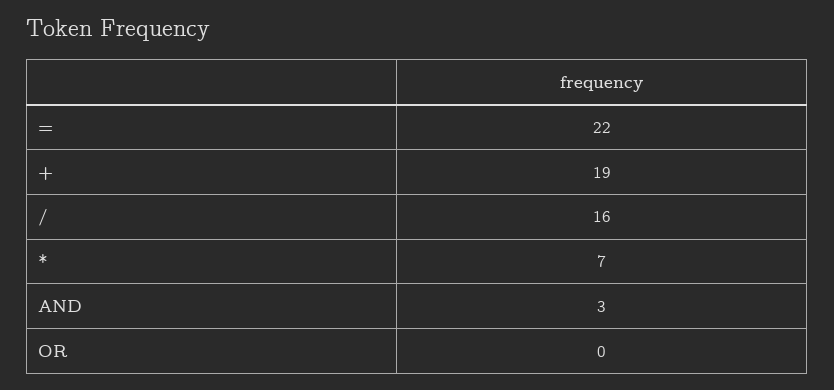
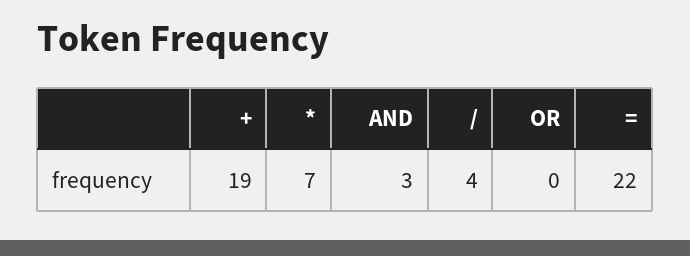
  {
    "=": 22,
    "+": 19,
-   "/": 16,
+   "/": 4,
    "*": 7,
    "AND": 3,
    "OR": 0
  }

